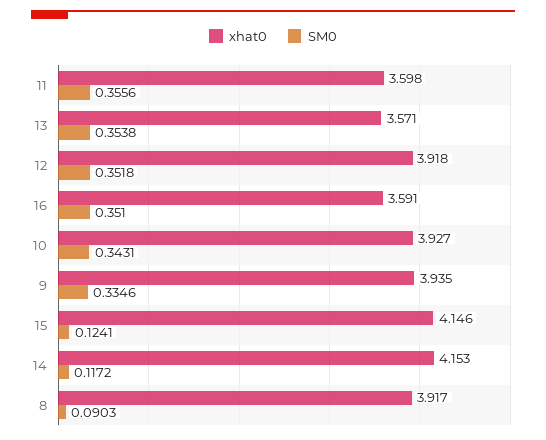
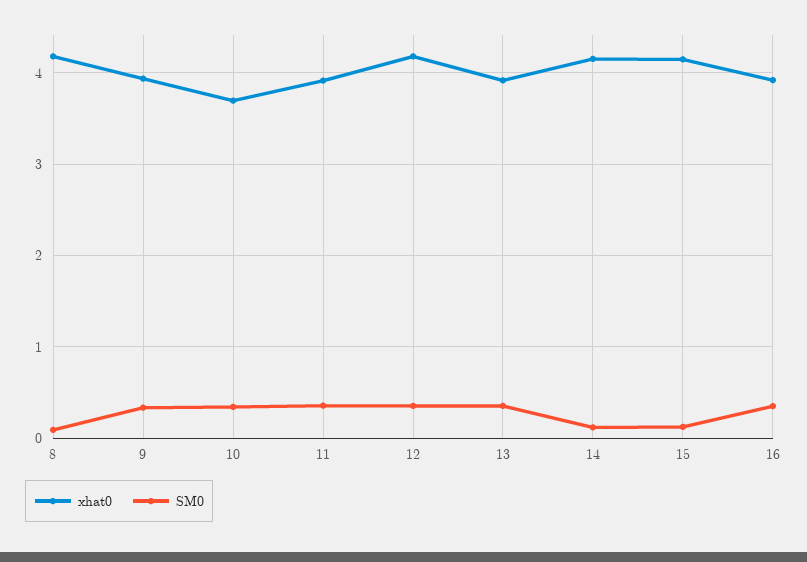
  {
    "xhat0": {
-     "11": 3.598,
+     "11": 3.9,
-     "13": 3.571,
+     "13": 3.9,
-     "12": 3.918,
+     "12": 4.2,
-     "16": 3.591,
+     "16": 3.9,
-     "10": 3.927,
+     "10": 3.7,
      "9": 3.935,
      "15": 4.146,
      "14": 4.153,
-     "8": 3.917
+     "8": 4.2
    },
    "SM0": {
      "11": 0.3556,
      "13": 0.3538,
      "12": 0.3518,
      "16": 0.351,
      "10": 0.3431,
      "9": 0.3346,
      "15": 0.1241,
      "14": 0.1172,
      "8": 0.0903
    }
  }

